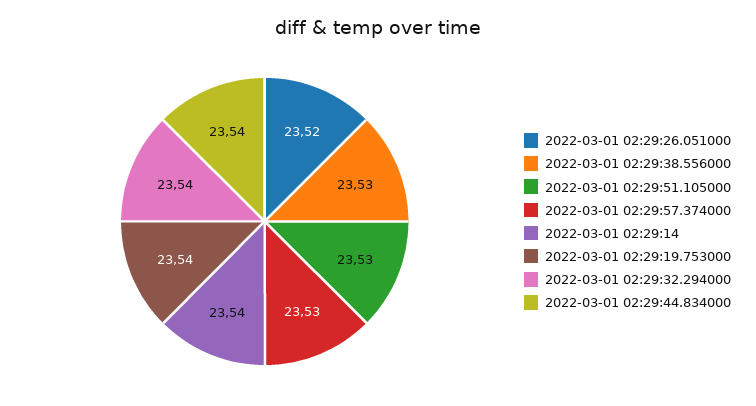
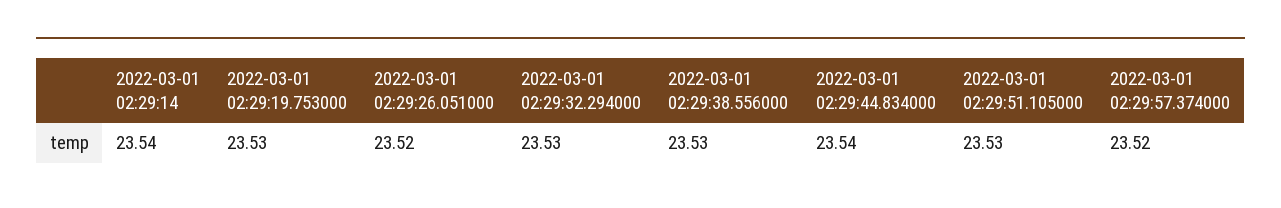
  {
    "2022-03-01 02:29:26.051000": 23.52,
    "2022-03-01 02:29:38.556000": 23.53,
    "2022-03-01 02:29:51.105000": 23.53,
-   "2022-03-01 02:29:57.374000": 23.53,
+   "2022-03-01 02:29:57.374000": 23.52,
    "2022-03-01 02:29:14": 23.54,
-   "2022-03-01 02:29:19.753000": 23.54,
+   "2022-03-01 02:29:19.753000": 23.53,
-   "2022-03-01 02:29:32.294000": 23.54,
+   "2022-03-01 02:29:32.294000": 23.53,
    "2022-03-01 02:29:44.834000": 23.54
  }

